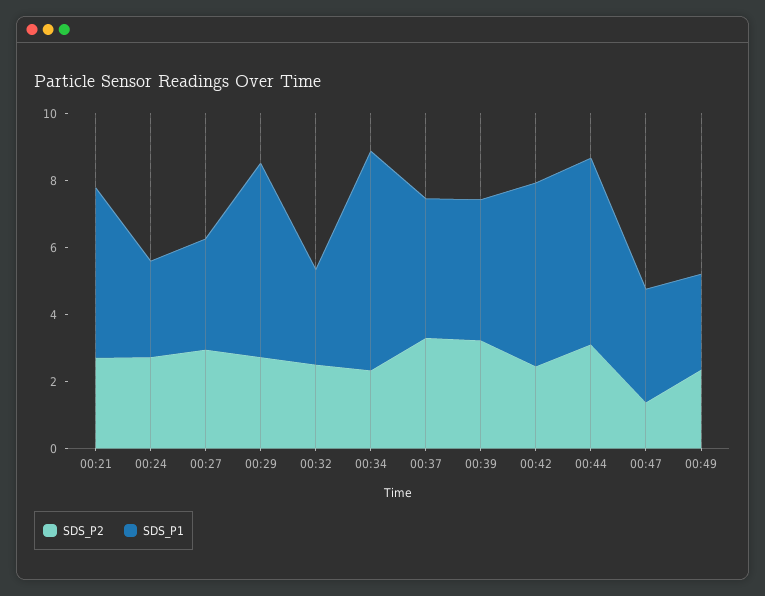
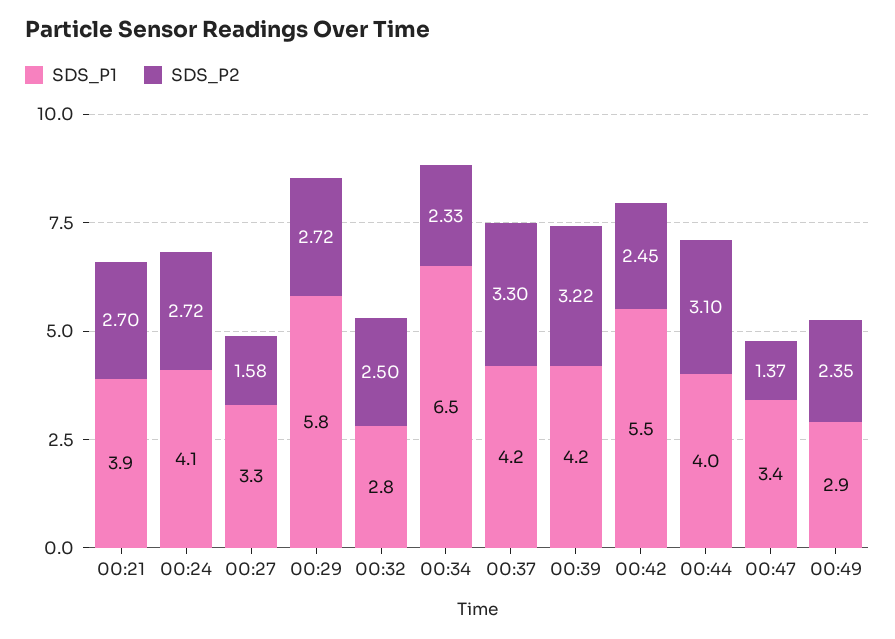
  {
    "SDS_P2": {
      "00:21": 2.7,
      "00:24": 2.72,
-     "00:27": 3,
+     "00:27": 1.58,
      "00:29": 2.72,
      "00:32": 2.5,
      "00:34": 2.33,
      "00:37": 3.3,
      "00:39": 3.22,
      "00:42": 2.45,
      "00:44": 3.1,
      "00:47": 1.37,
      "00:49": 2.35
    },
    "SDS_P1": {
-     "00:21": 5,
+     "00:21": 3.9,
-     "00:24": 3,
+     "00:24": 4.1,
      "00:27": 3.3,
      "00:29": 5.8,
      "00:32": 2.8,
      "00:34": 6.5,
      "00:37": 4.2,
      "00:39": 4.2,
      "00:42": 5.5,
-     "00:44": 5.5,
+     "00:44": 4,
      "00:47": 3.4,
      "00:49": 2.9
    }
  }

